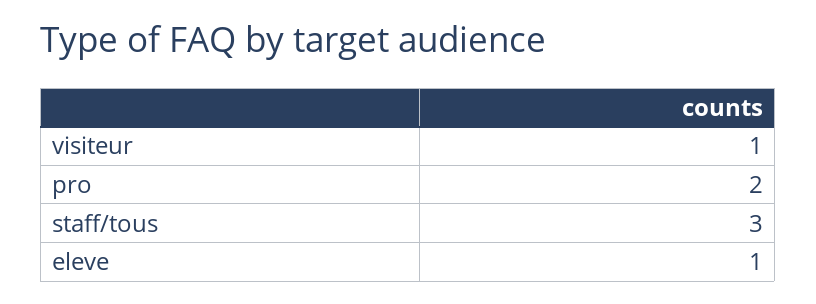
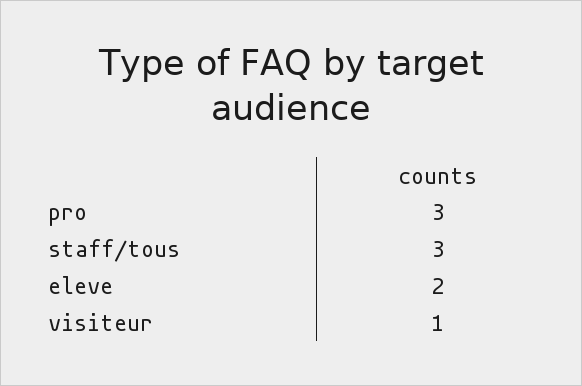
  {
    "visiteur": 1,
-   "pro": 2,
+   "pro": 3,
    "staff/tous": 3,
-   "eleve": 1
+   "eleve": 2
  }

